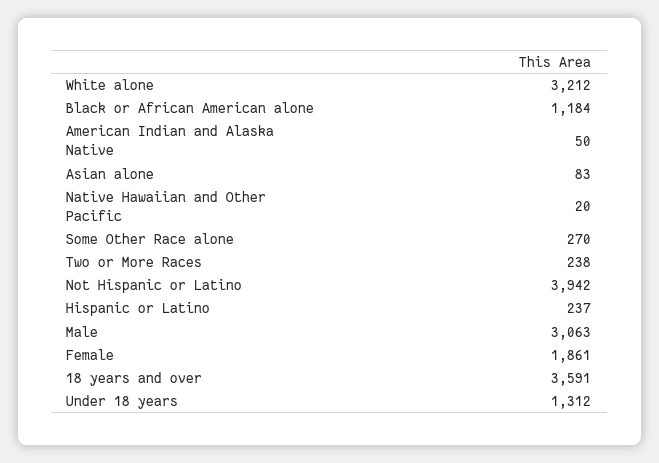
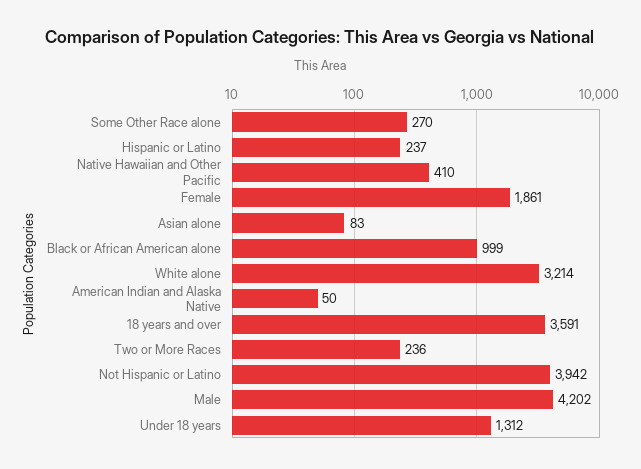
  {
-   "White alone": 3212,
+   "White alone": 3214,
-   "Black or African American alone": 1184,
+   "Black or African American alone": 999,
    "American Indian and Alaska Native": 50,
    "Asian alone": 83,
-   "Native Hawaiian and Other Pacific": 20,
+   "Native Hawaiian and Other Pacific": 410,
    "Some Other Race alone": 270,
-   "Two or More Races": 238,
+   "Two or More Races": 236,
    "Not Hispanic or Latino": 3942,
    "Hispanic or Latino": 237,
-   "Male": 3063,
+   "Male": 4202,
    "Female": 1861,
    "18 years and over": 3591,
    "Under 18 years": 1312
  }

